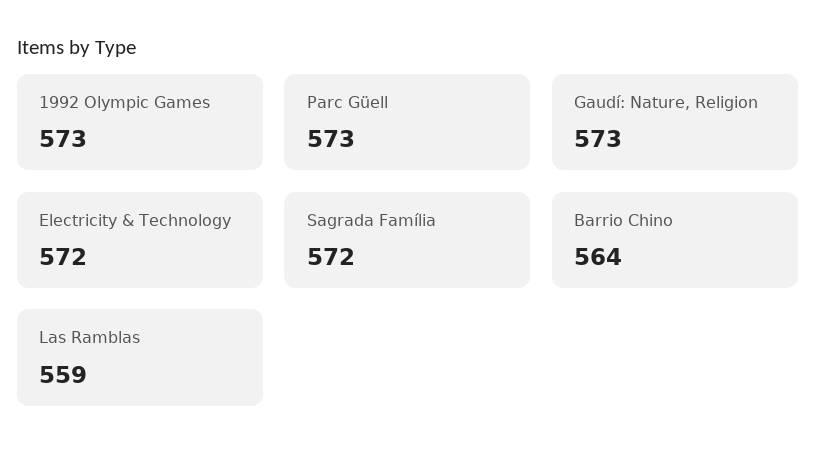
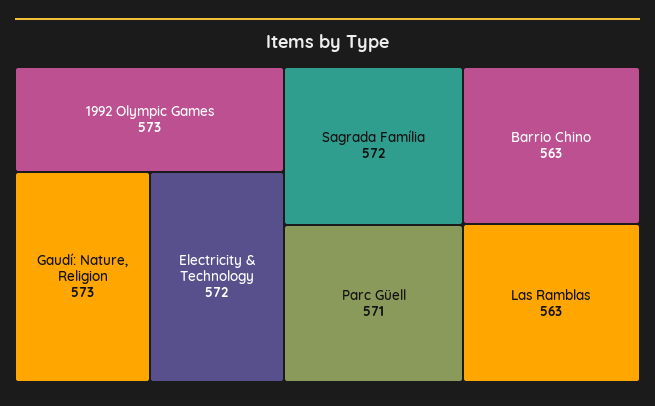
  {
    "1992 Olympic Games": 573,
-   "Parc Güell": 573,
+   "Parc Güell": 571,
    "Gaudí: Nature, Religion": 573,
    "Electricity & Technology": 572,
    "Sagrada Família": 572,
-   "Barrio Chino": 564,
+   "Barrio Chino": 563,
-   "Las Ramblas": 559
+   "Las Ramblas": 563
  }

